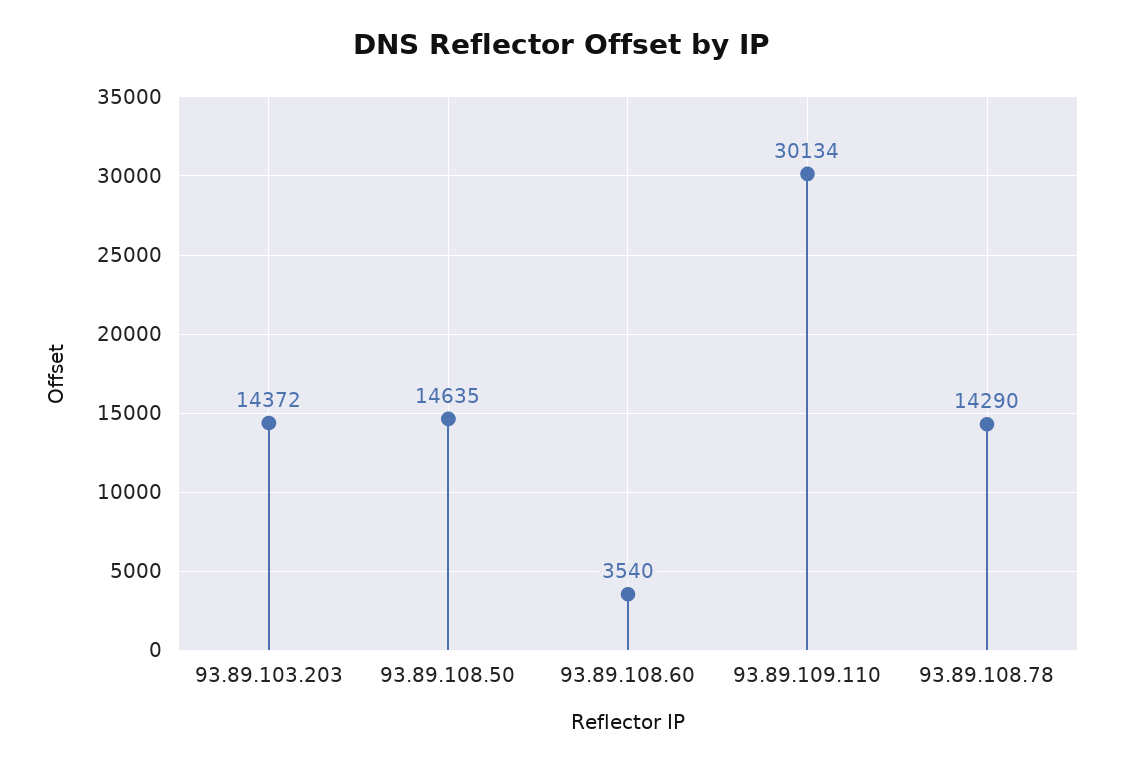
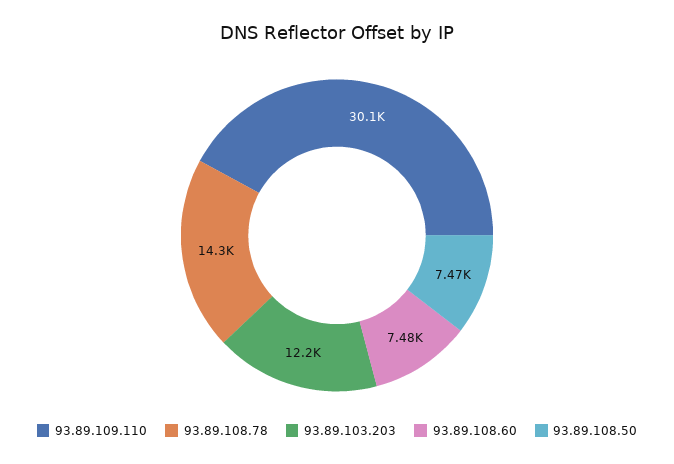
  {
-   "93.89.103.203": 14372,
+   "93.89.103.203": 12200,
-   "93.89.108.50": 14635,
+   "93.89.108.50": 7470,
-   "93.89.108.60": 3540,
+   "93.89.108.60": 7480,
    "93.89.109.110": 30134,
    "93.89.108.78": 14290
  }

